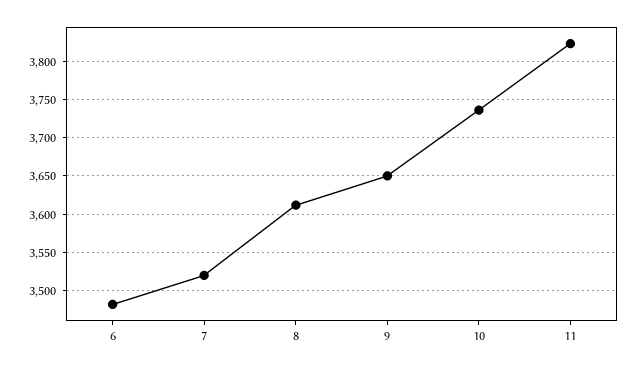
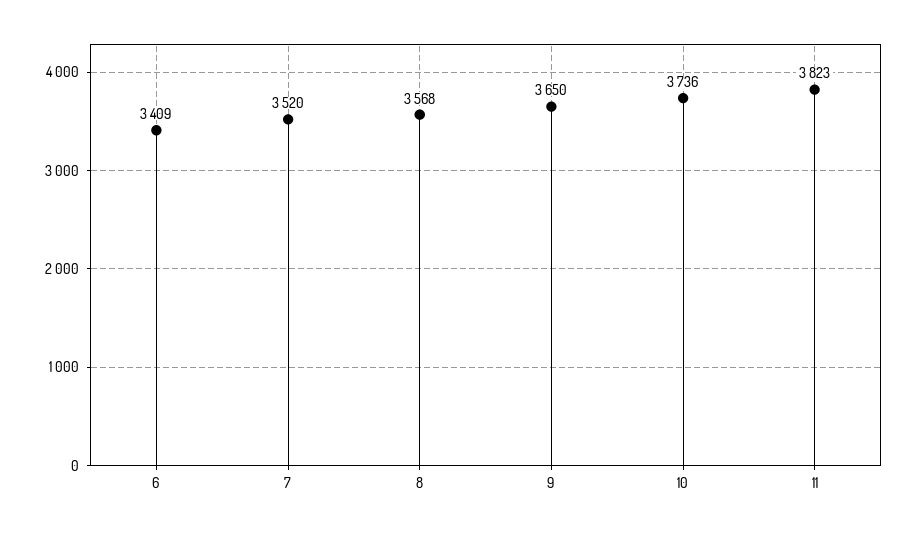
  {
-   "6": 3480,
+   "6": 3409,
    "7": 3520,
-   "8": 3610,
+   "8": 3568,
    "9": 3650,
    "10": 3736,
    "11": 3823
  }

